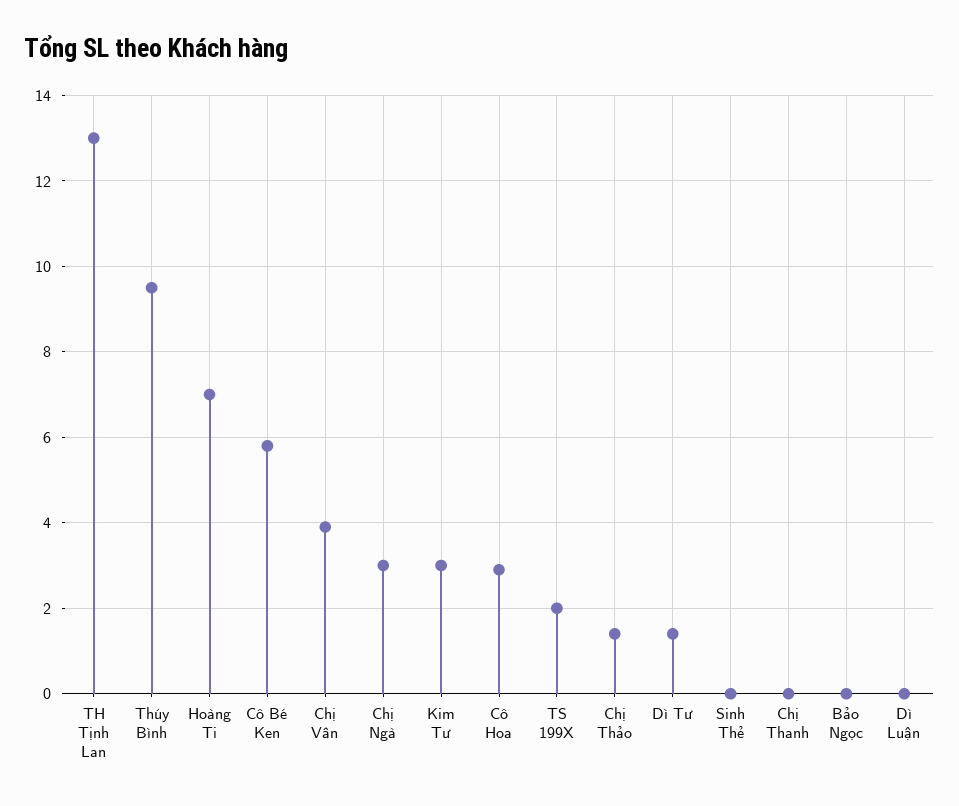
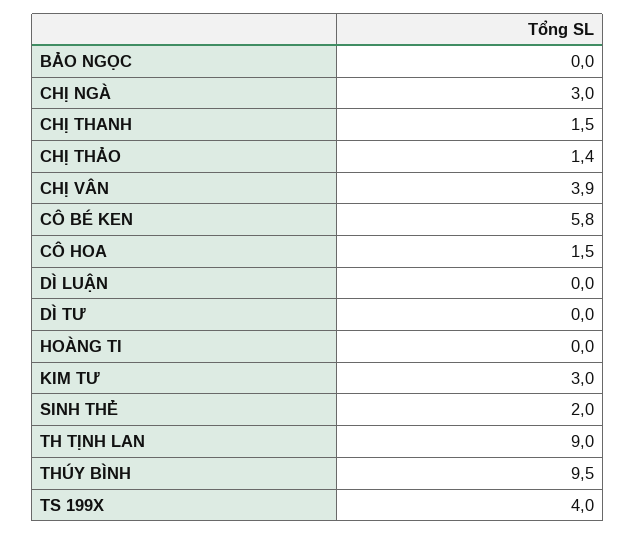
  {
-   "TH Tịnh Lan": 13,
+   "TH Tịnh Lan": 9,
    "Thúy Bình": 9.5,
-   "Hoàng Ti": 7,
+   "Hoàng Ti": 0,
    "Cô Bé Ken": 5.8,
    "Chị Vân": 3.9,
    "Chị Ngà": 3,
    "Kim Tư": 3,
-   "Cô Hoa": 3,
+   "Cô Hoa": 1.5,
-   "TS 199X": 2,
+   "TS 199X": 4,
    "Chị Thảo": 1.4,
-   "Dì Tư": 1.5,
+   "Dì Tư": 0,
-   "Sinh Thẻ": 0,
+   "Sinh Thẻ": 2,
-   "Chị Thanh": 0,
+   "Chị Thanh": 1.5,
    "Bảo Ngọc": 0,
    "Dì Luận": 0
  }

